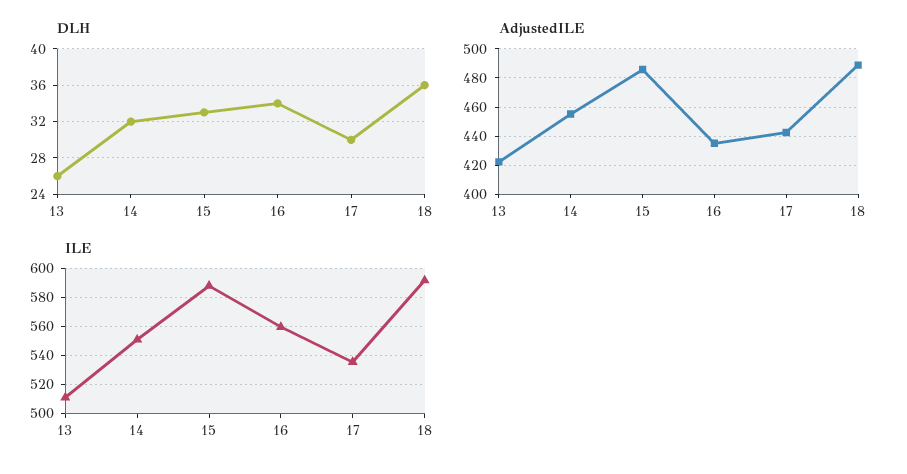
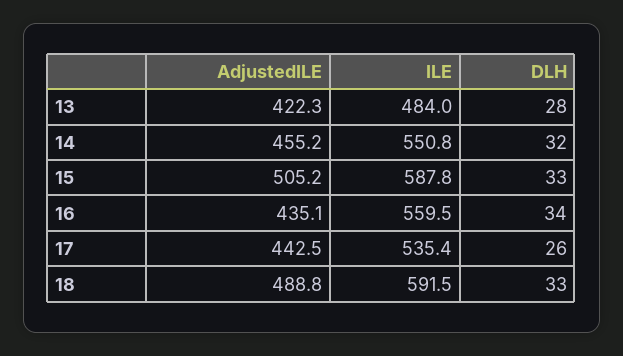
  {
    "DLH": {
-     "13": 26,
+     "13": 28,
      "14": 32,
      "15": 33,
      "16": 34,
-     "17": 30,
+     "17": 26,
-     "18": 36
+     "18": 33
    },
    "AdjustedILE": {
      "13": 422.3,
      "14": 455.2,
-     "15": 485,
+     "15": 505.2,
      "16": 435.1,
      "17": 442.5,
      "18": 488.8
    },
    "ILE": {
-     "13": 510,
+     "13": 484,
      "14": 550.8,
      "15": 587.8,
      "16": 559.5,
      "17": 535.4,
      "18": 591.5
    }
  }

